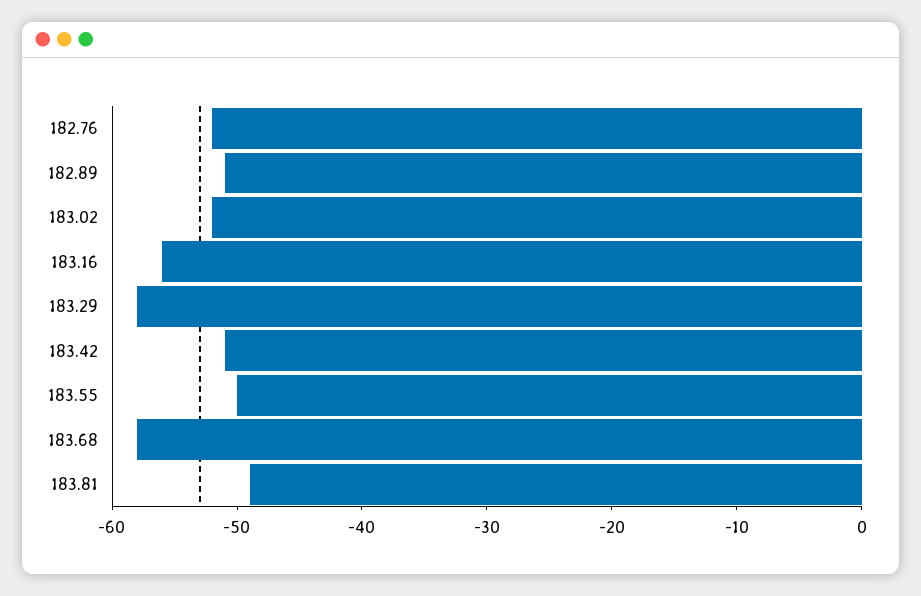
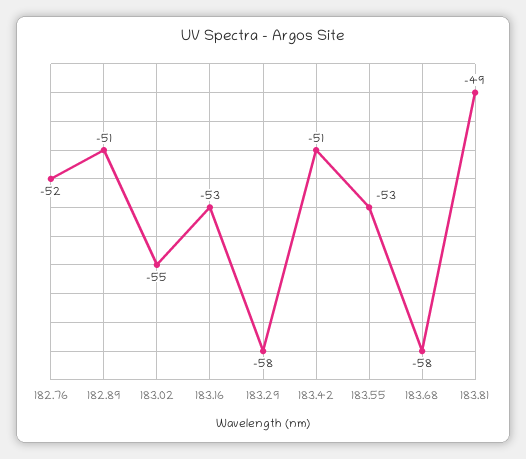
  {
    "182.76": -52,
    "182.89": -51,
-   "183.02": -52,
+   "183.02": -55,
-   "183.16": -56,
+   "183.16": -53,
    "183.29": -58,
    "183.42": -51,
-   "183.55": -50,
+   "183.55": -53,
    "183.68": -58,
    "183.81": -49
  }

